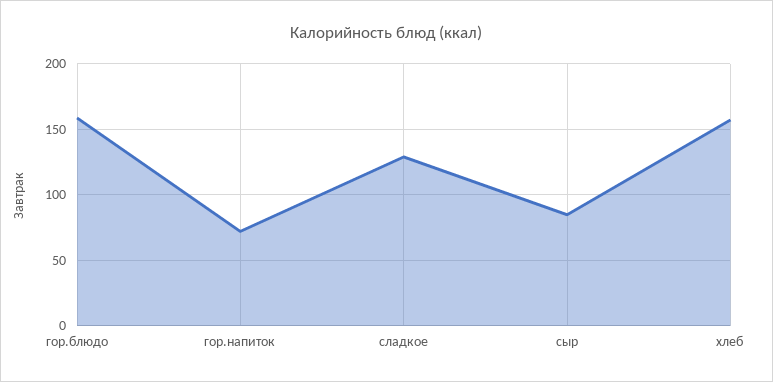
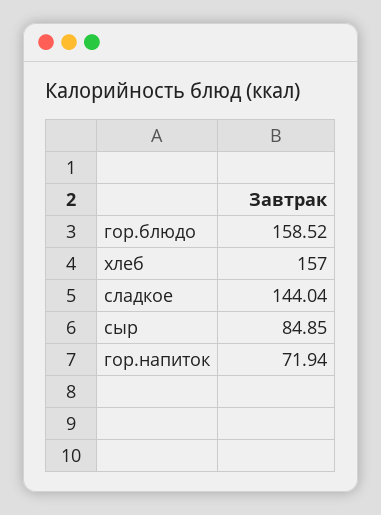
  {
    "гор.блюдо": 158.52,
    "гор.напиток": 71.94,
-   "сладкое": 130,
+   "сладкое": 144.04,
    "сыр": 84.85,
    "хлеб": 157
  }

